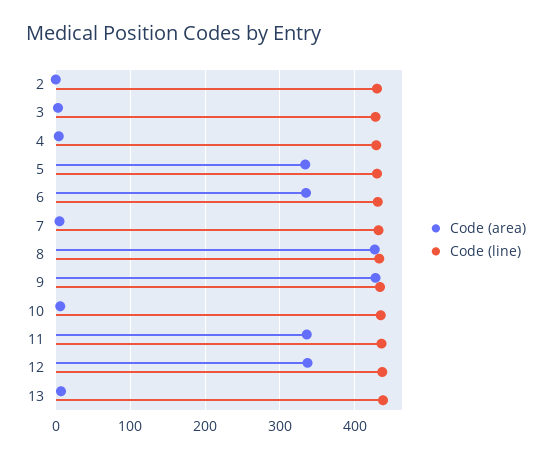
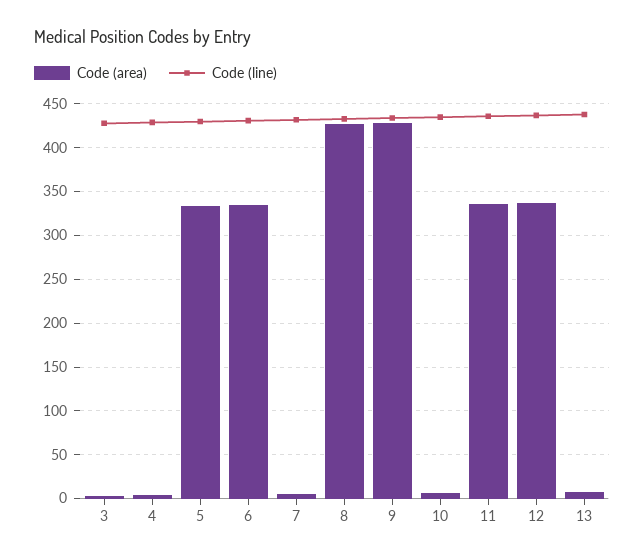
  {
    "Code (area)": {
-     "2": 0,
      "3": 0,
      "4": 0,
      "5": 330,
      "6": 340,
      "7": 10,
      "8": 430,
      "9": 430,
      "10": 10,
      "11": 340,
      "12": 340,
      "13": 10
    },
    "Code (line)": {
-     "2": 430,
      "3": 430,
      "4": 430,
      "5": 430,
      "6": 430,
      "7": 430,
      "8": 430,
      "9": 430,
      "10": 440,
      "11": 440,
      "12": 440,
      "13": 440
    }
  }

